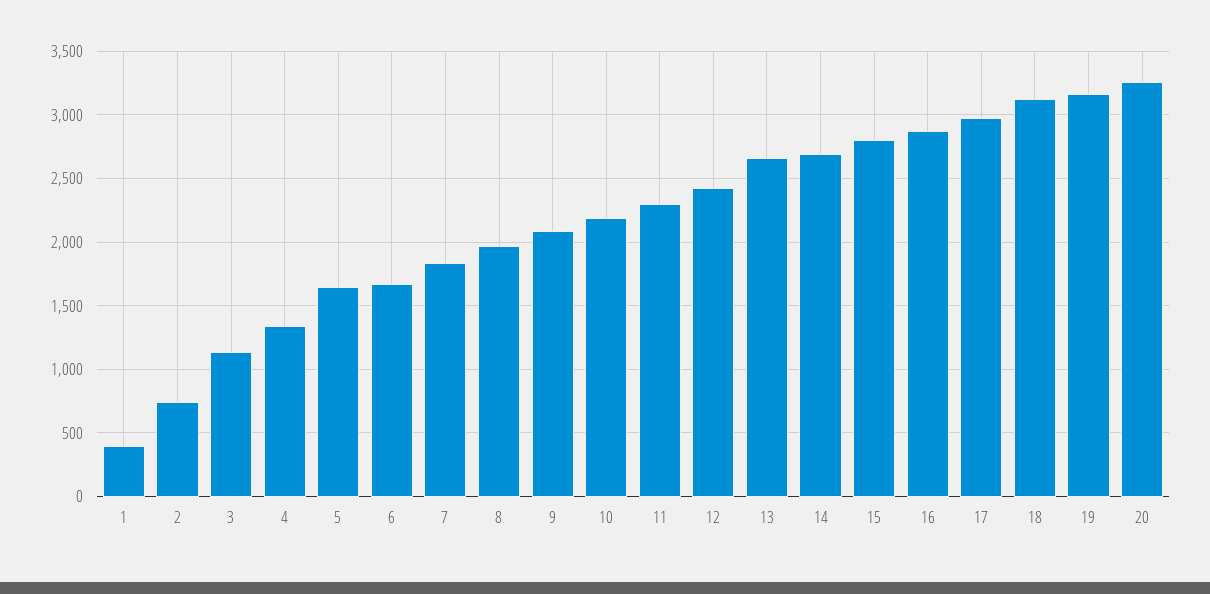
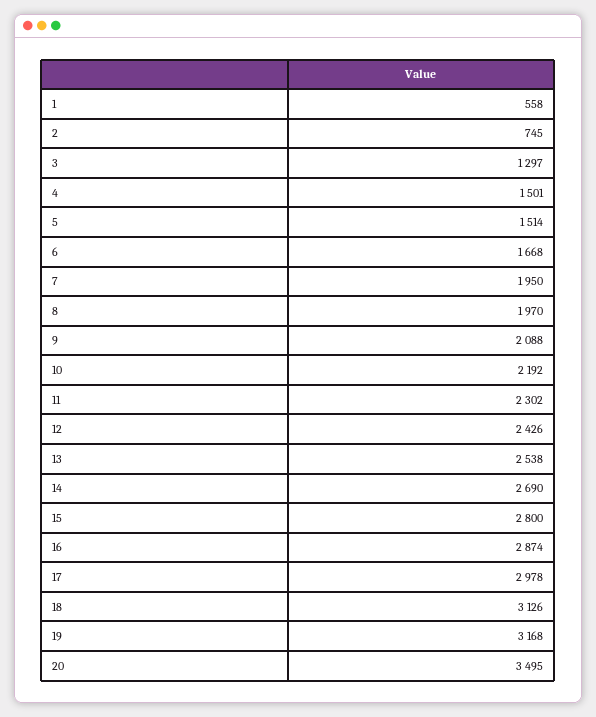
  {
-   "1": 400,
+   "1": 558,
    "2": 745,
-   "3": 1150,
+   "3": 1297,
-   "4": 1350,
+   "4": 1501,
-   "5": 1650,
+   "5": 1514,
    "6": 1668,
-   "7": 1850,
+   "7": 1950,
    "8": 1970,
    "9": 2088,
    "10": 2192,
    "11": 2302,
    "12": 2426,
-   "13": 2650,
+   "13": 2538,
    "14": 2690,
    "15": 2800,
    "16": 2874,
    "17": 2978,
    "18": 3126,
    "19": 3168,
-   "20": 3250
+   "20": 3495
  }

